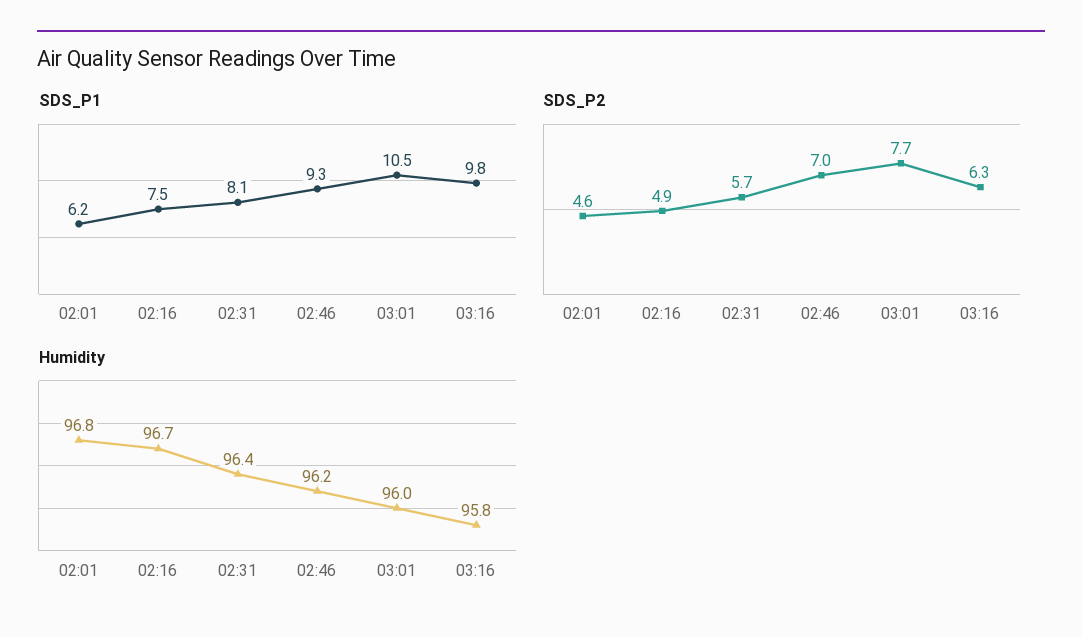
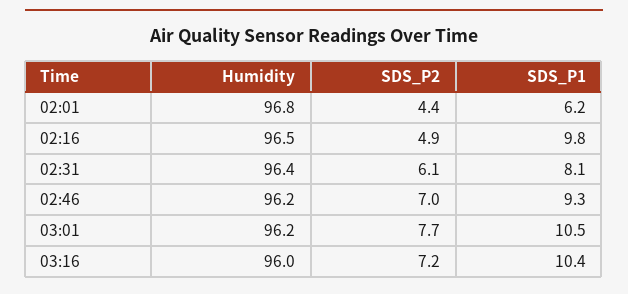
  {
    "SDS_P1": {
      "02:01": 6.2,
-     "02:16": 7.5,
+     "02:16": 9.8,
      "02:31": 8.1,
      "02:46": 9.3,
      "03:01": 10.5,
-     "03:16": 9.8
+     "03:16": 10.4
    },
    "SDS_P2": {
-     "02:01": 4.6,
+     "02:01": 4.4,
      "02:16": 4.9,
-     "02:31": 5.7,
+     "02:31": 6.1,
      "02:46": 7,
      "03:01": 7.7,
-     "03:16": 6.3
+     "03:16": 7.2
    },
    "Humidity": {
      "02:01": 96.8,
-     "02:16": 96.7,
+     "02:16": 96.5,
      "02:31": 96.4,
      "02:46": 96.2,
-     "03:01": 96,
+     "03:01": 96.2,
-     "03:16": 95.8
+     "03:16": 96
    }
  }

